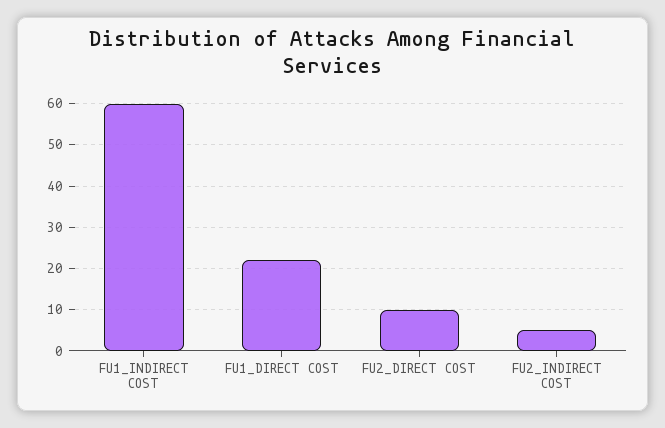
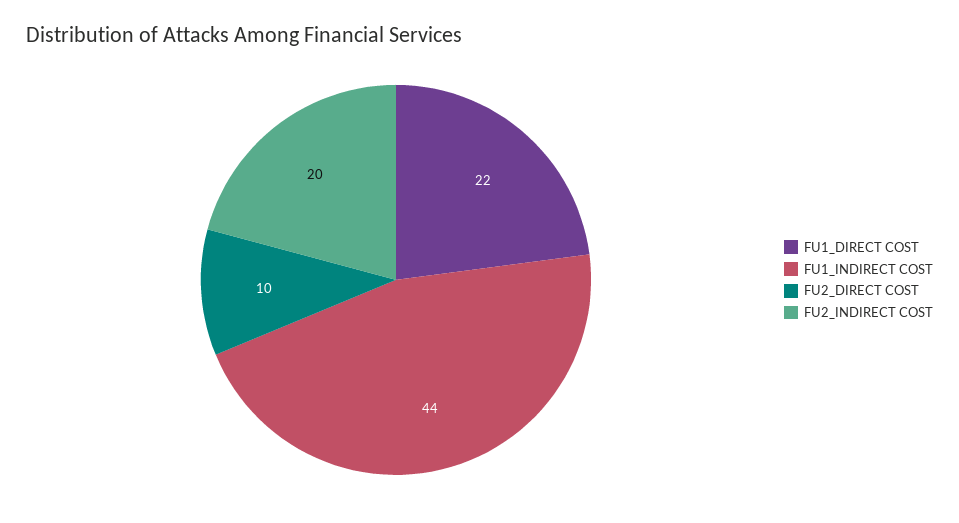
  {
-   "FU1_INDIRECT COST": 60,
+   "FU1_INDIRECT COST": 44,
    "FU1_DIRECT COST": 22,
    "FU2_DIRECT COST": 10,
-   "FU2_INDIRECT COST": 5
+   "FU2_INDIRECT COST": 20
  }

